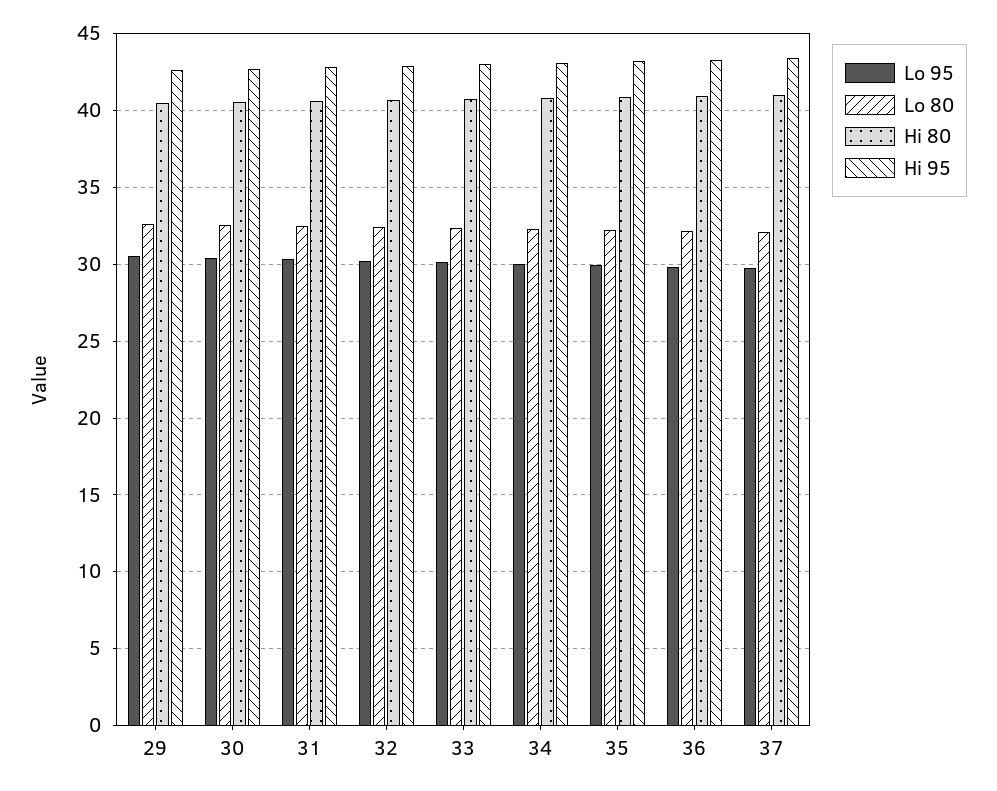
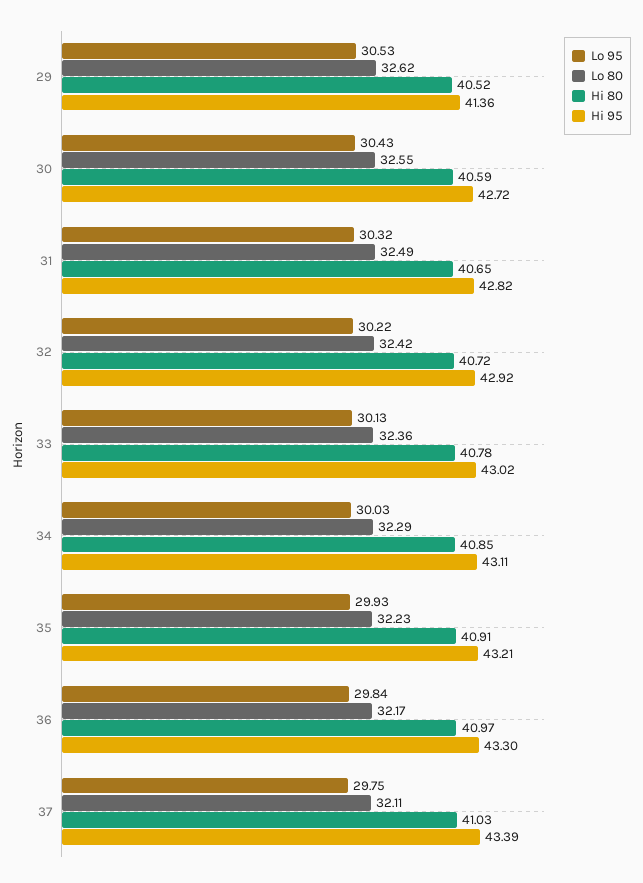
  {
    "Lo 95": {
      "29": 30.53,
      "30": 30.43,
      "31": 30.32,
      "32": 30.22,
      "33": 30.13,
      "34": 30.03,
      "35": 29.93,
      "36": 29.84,
      "37": 29.75
    },
    "Lo 80": {
      "29": 32.62,
      "30": 32.55,
      "31": 32.49,
      "32": 32.42,
      "33": 32.36,
      "34": 32.29,
      "35": 32.23,
      "36": 32.17,
      "37": 32.11
    },
    "Hi 80": {
      "29": 40.52,
      "30": 40.59,
      "31": 40.65,
      "32": 40.72,
      "33": 40.78,
      "34": 40.85,
      "35": 40.91,
      "36": 40.97,
      "37": 41.03
    },
    "Hi 95": {
-     "29": 42.5,
+     "29": 41.36,
      "30": 42.72,
      "31": 42.82,
      "32": 42.92,
      "33": 43.02,
      "34": 43.11,
      "35": 43.21,
      "36": 43.3,
      "37": 43.39
    }
  }

